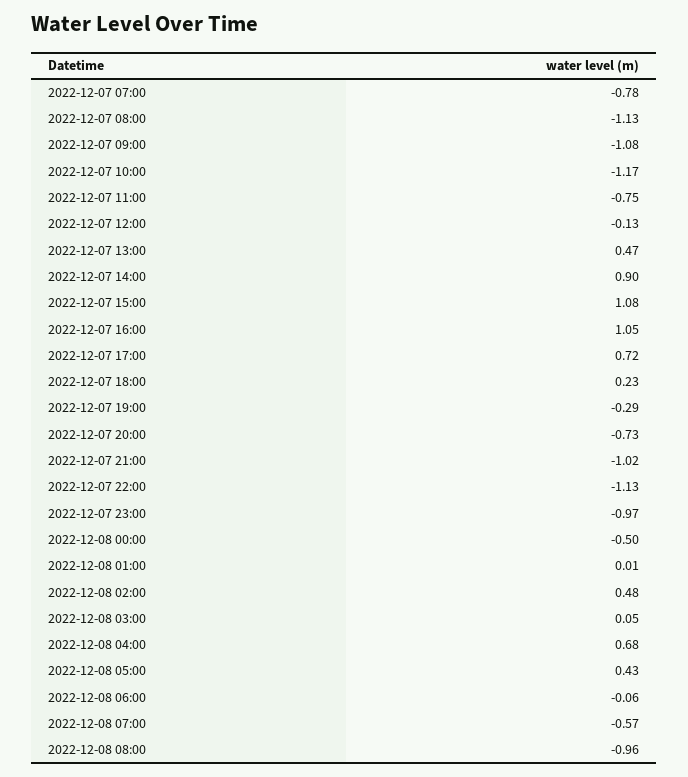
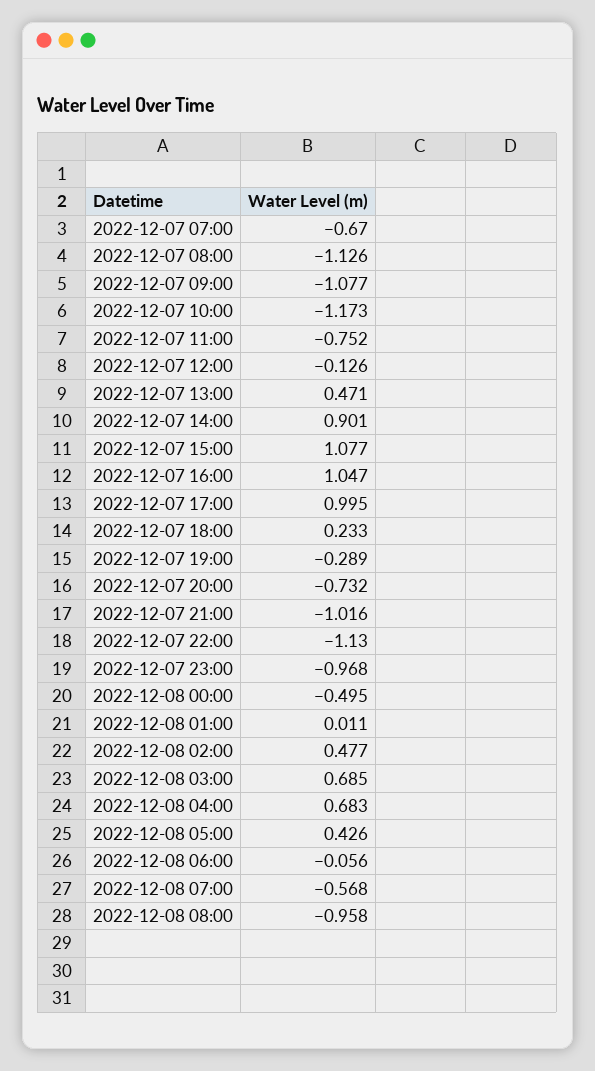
  {
-   "2022-12-07 07:00": -0.78,
+   "2022-12-07 07:00": -0.67,
    "2022-12-07 08:00": -1.126,
    "2022-12-07 09:00": -1.077,
    "2022-12-07 10:00": -1.173,
    "2022-12-07 11:00": -0.752,
    "2022-12-07 12:00": -0.126,
    "2022-12-07 13:00": 0.471,
    "2022-12-07 14:00": 0.901,
    "2022-12-07 15:00": 1.077,
    "2022-12-07 16:00": 1.047,
-   "2022-12-07 17:00": 0.72,
+   "2022-12-07 17:00": 0.995,
    "2022-12-07 18:00": 0.233,
    "2022-12-07 19:00": -0.289,
    "2022-12-07 20:00": -0.732,
    "2022-12-07 21:00": -1.016,
    "2022-12-07 22:00": -1.13,
    "2022-12-07 23:00": -0.968,
    "2022-12-08 00:00": -0.495,
    "2022-12-08 01:00": 0.011,
    "2022-12-08 02:00": 0.477,
-   "2022-12-08 03:00": 0.05,
+   "2022-12-08 03:00": 0.685,
    "2022-12-08 04:00": 0.683,
    "2022-12-08 05:00": 0.426,
    "2022-12-08 06:00": -0.056,
    "2022-12-08 07:00": -0.568,
    "2022-12-08 08:00": -0.958
  }

